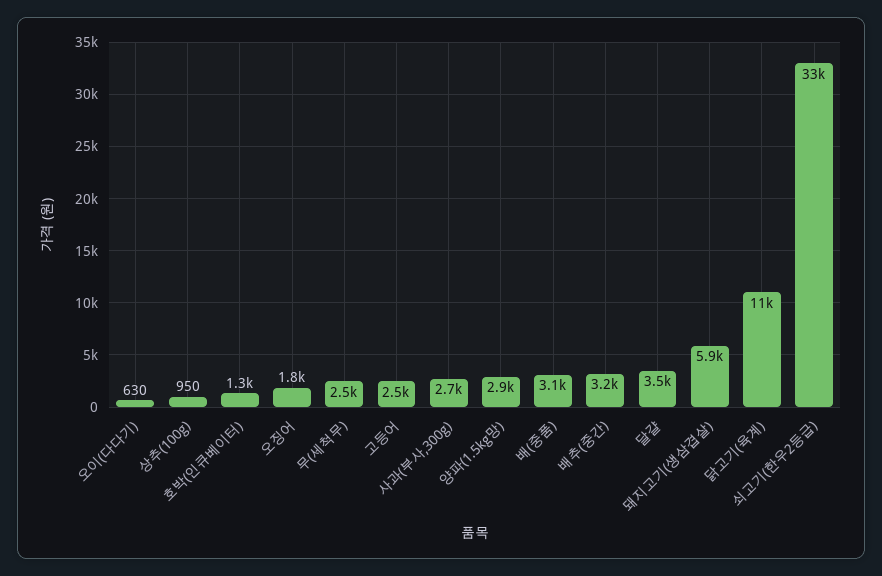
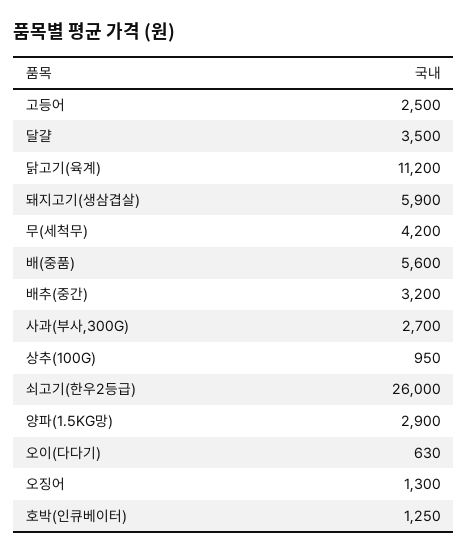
  {
    "오이(다다기)": 630,
    "상추(100g)": 950,
    "호박(인큐베이터)": 1250,
-   "오징어": 1800,
+   "오징어": 1300,
-   "무(세척무)": 2500,
+   "무(세척무)": 4200,
    "고등어": 2500,
    "사과(부사,300g)": 2700,
    "양파(1.5kg망)": 2900,
-   "배(중품)": 3100,
+   "배(중품)": 5600,
    "배추(중간)": 3200,
    "달걀": 3500,
    "돼지고기(생삼겹살)": 5900,
    "닭고기(육계)": 11200,
-   "쇠고기(한우2등급)": 33000
+   "쇠고기(한우2등급)": 26000
  }

